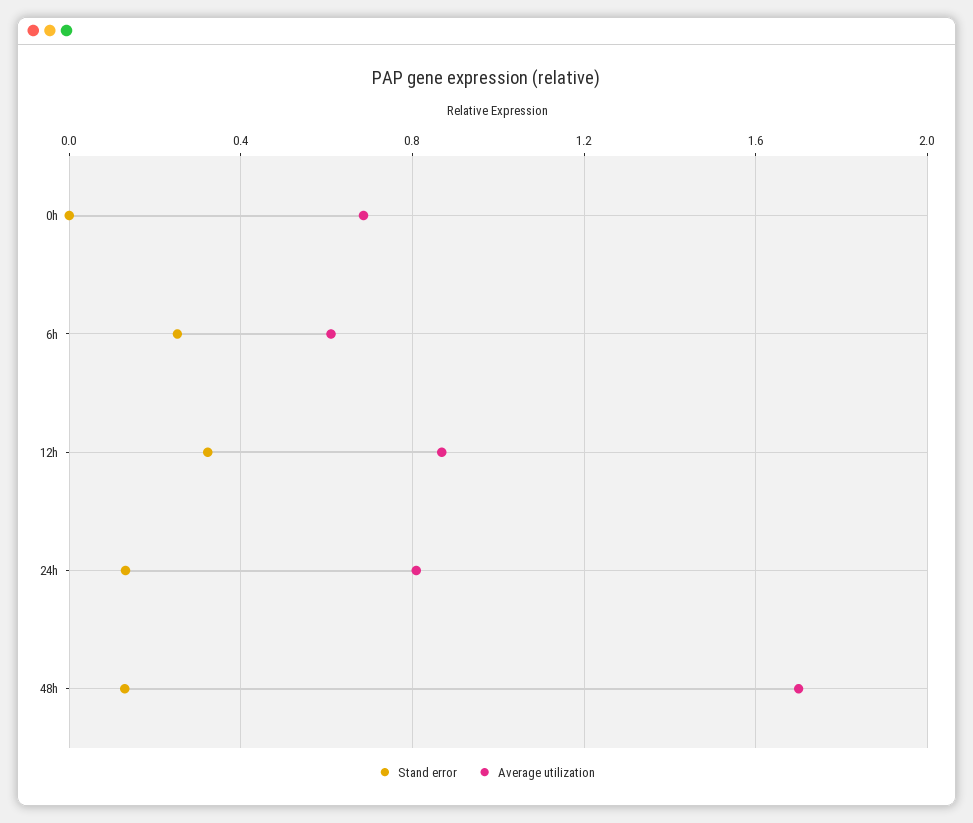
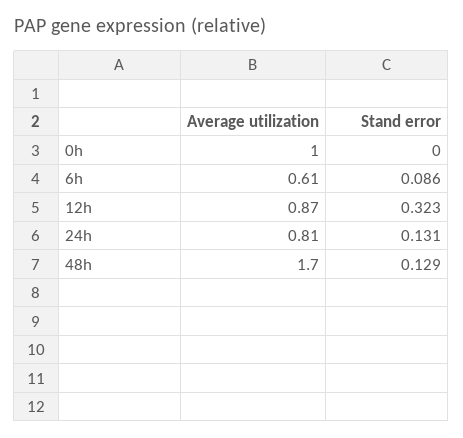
  {
    "Stand error": {
      "0h": 0,
-     "6h": 0.25,
+     "6h": 0.086,
      "12h": 0.323,
      "24h": 0.131,
      "48h": 0.129
    },
    "Average utilization": {
-     "0h": 0.7,
+     "0h": 1,
      "6h": 0.61,
      "12h": 0.87,
      "24h": 0.81,
      "48h": 1.7
    }
  }

